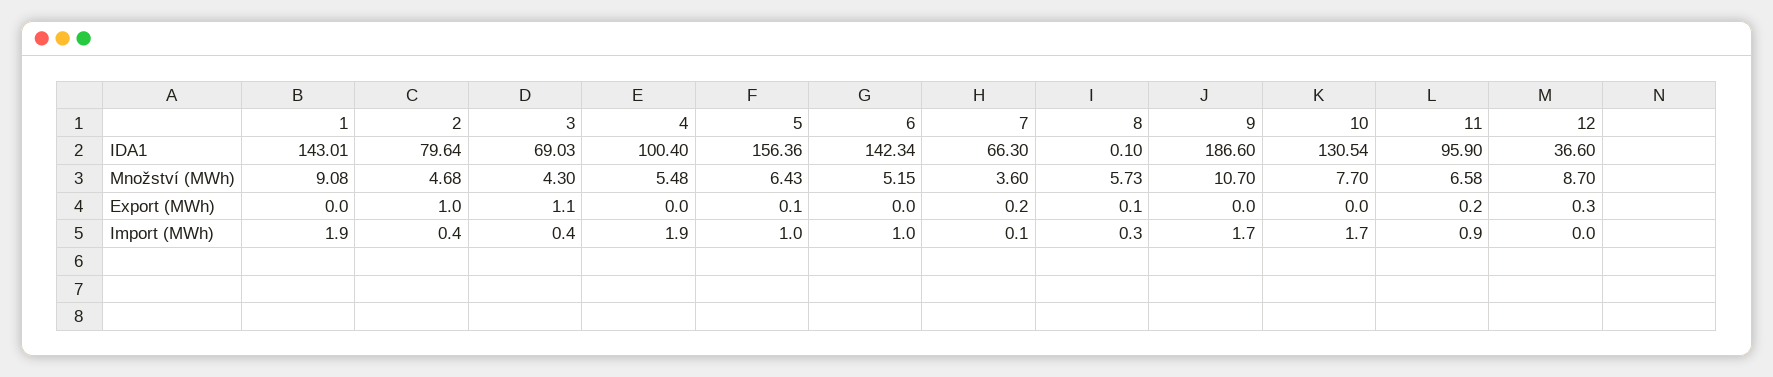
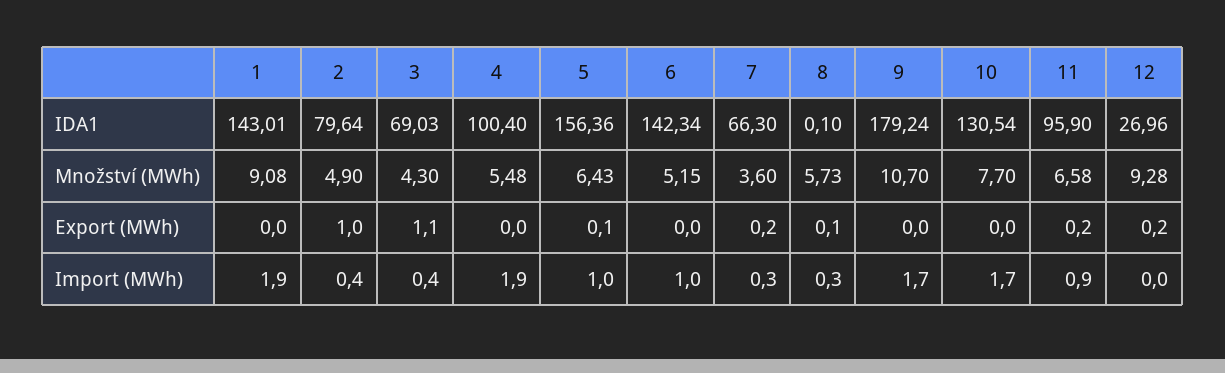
  {
    "1": {
      "IDA1": 143.01,
      "Množství (MWh)": 9.08,
      "Export (MWh)": 0,
      "Import (MWh)": 1.9
    },
    "2": {
      "IDA1": 79.64,
-     "Množství (MWh)": 4.68,
+     "Množství (MWh)": 4.9,
      "Export (MWh)": 1,
      "Import (MWh)": 0.4
    },
    "3": {
      "IDA1": 69.03,
      "Množství (MWh)": 4.3,
      "Export (MWh)": 1.1,
      "Import (MWh)": 0.4
    },
    "4": {
      "IDA1": 100.4,
      "Množství (MWh)": 5.48,
      "Export (MWh)": 0,
      "Import (MWh)": 1.9
    },
    "5": {
      "IDA1": 156.36,
      "Množství (MWh)": 6.43,
      "Export (MWh)": 0.1,
      "Import (MWh)": 1
    },
    "6": {
      "IDA1": 142.34,
      "Množství (MWh)": 5.15,
      "Export (MWh)": 0,
      "Import (MWh)": 1
    },
    "7": {
      "IDA1": 66.3,
      "Množství (MWh)": 3.6,
      "Export (MWh)": 0.2,
-     "Import (MWh)": 0.1
+     "Import (MWh)": 0.3
    },
    "8": {
      "IDA1": 0.1,
      "Množství (MWh)": 5.73,
      "Export (MWh)": 0.1,
      "Import (MWh)": 0.3
    },
    "9": {
-     "IDA1": 186.6,
+     "IDA1": 179.24,
      "Množství (MWh)": 10.7,
      "Export (MWh)": 0,
      "Import (MWh)": 1.7
    },
    "10": {
      "IDA1": 130.54,
      "Množství (MWh)": 7.7,
      "Export (MWh)": 0,
      "Import (MWh)": 1.7
    },
    "11": {
      "IDA1": 95.9,
      "Množství (MWh)": 6.58,
      "Export (MWh)": 0.2,
      "Import (MWh)": 0.9
    },
    "12": {
-     "IDA1": 36.6,
+     "IDA1": 26.96,
-     "Množství (MWh)": 8.7,
+     "Množství (MWh)": 9.28,
-     "Export (MWh)": 0.3,
+     "Export (MWh)": 0.2,
      "Import (MWh)": 0
    }
  }

